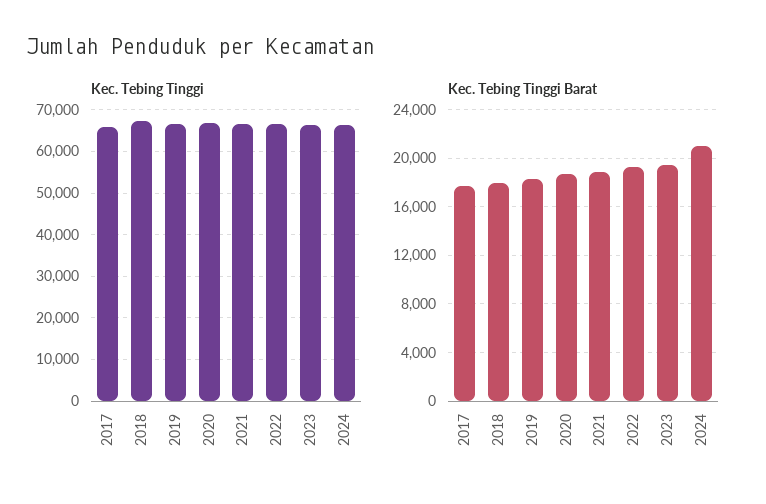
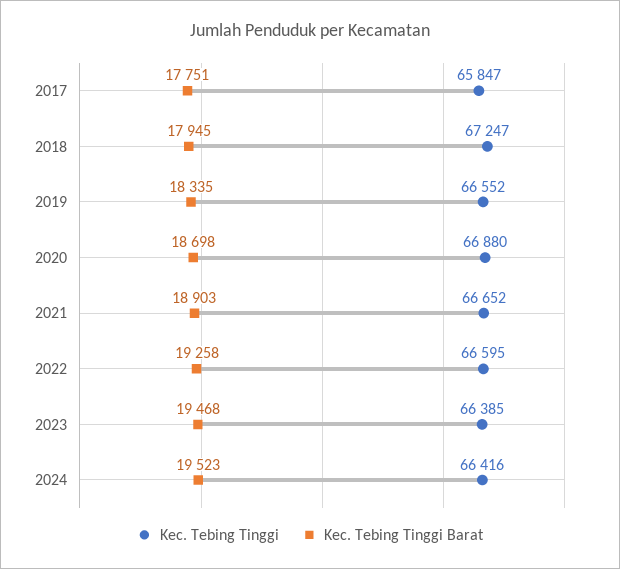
  {
    "Kec. Tebing Tinggi": {
      "2017": 65847,
      "2018": 67247,
      "2019": 66552,
      "2020": 66880,
      "2021": 66652,
      "2022": 66595,
      "2023": 66385,
      "2024": 66416
    },
    "Kec. Tebing Tinggi Barat": {
      "2017": 17751,
      "2018": 17945,
      "2019": 18335,
      "2020": 18698,
      "2021": 18903,
      "2022": 19258,
      "2023": 19468,
-     "2024": 21000
+     "2024": 19523
    }
  }

